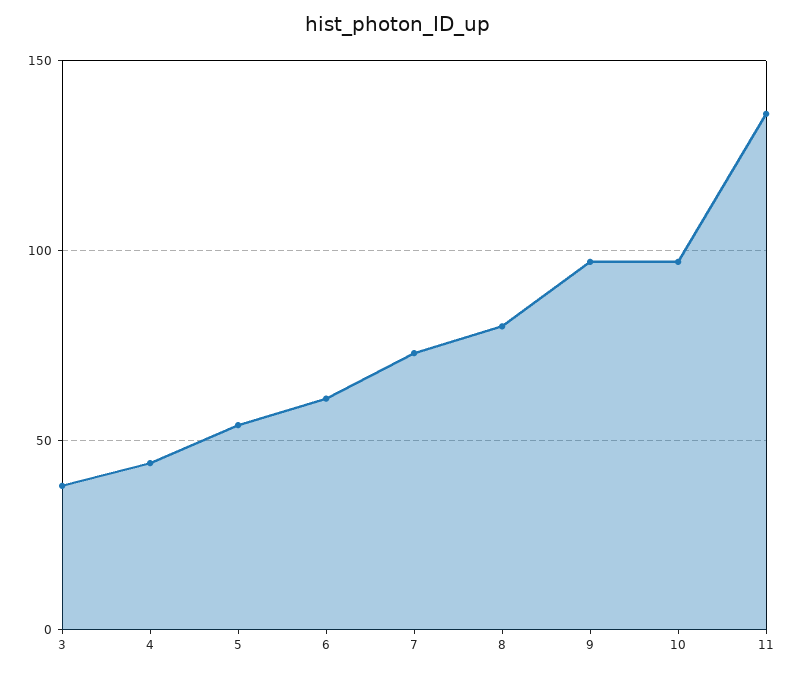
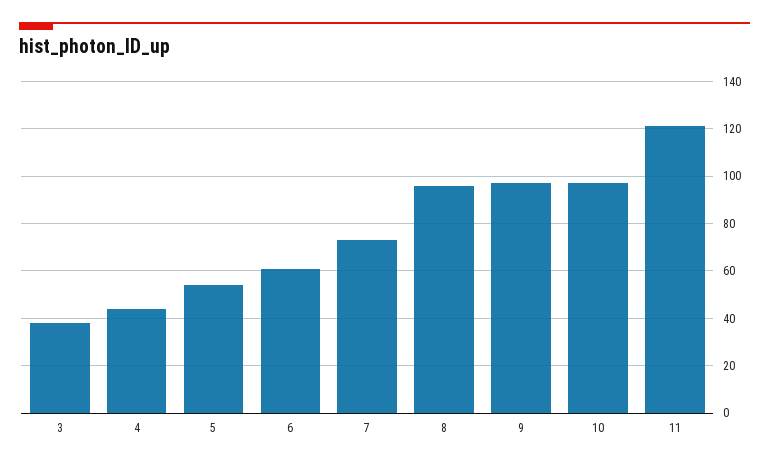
  {
    "3": 40,
    "4": 45,
    "5": 55,
    "6": 60,
    "7": 75,
-   "8": 80,
+   "8": 95,
    "9": 95,
    "10": 95,
-   "11": 135
+   "11": 120
  }

